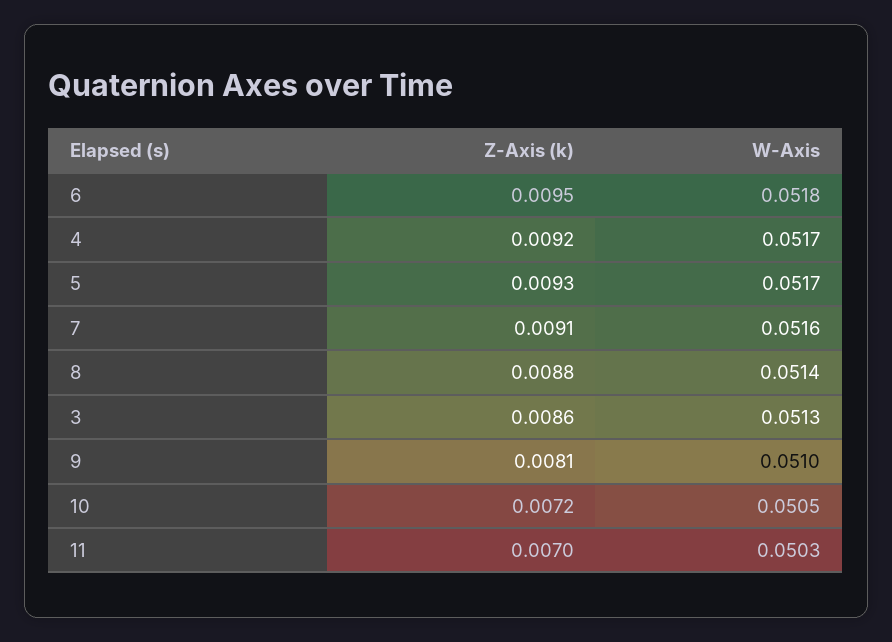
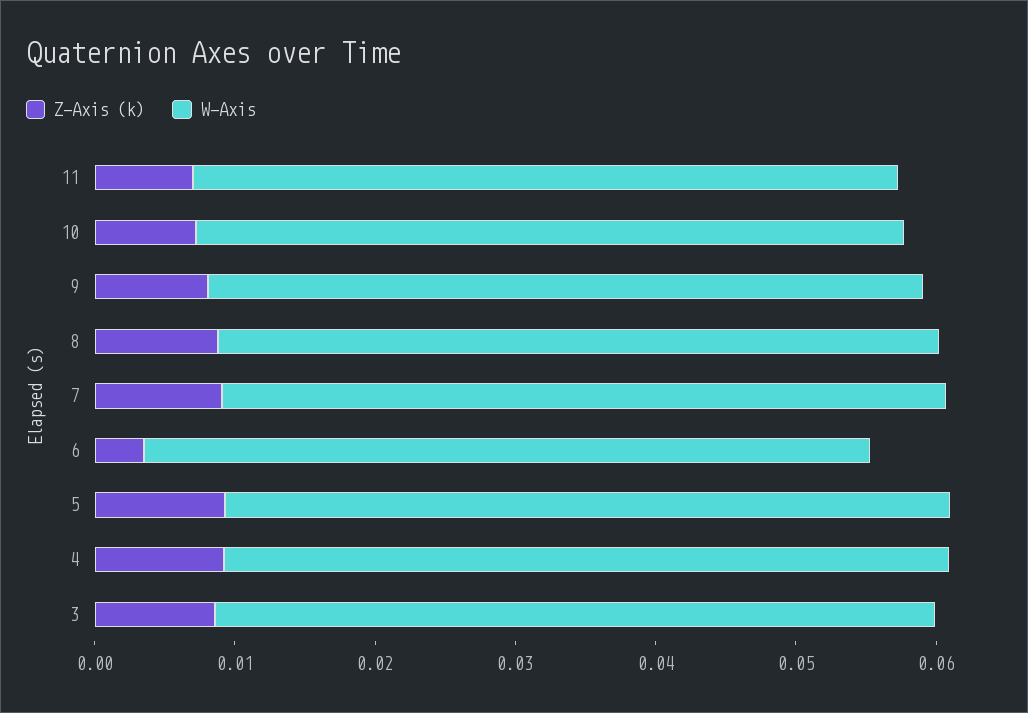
  {
    "Z-Axis (k)": {
-     "6": 0.0095,
+     "6": 0.004,
      "4": 0.0092,
      "5": 0.0093,
      "7": 0.0091,
      "8": 0.0088,
      "3": 0.0086,
      "9": 0.0081,
      "10": 0.0072,
      "11": 0.007
    },
    "W-Axis": {
      "6": 0.0518,
      "4": 0.0517,
      "5": 0.0517,
      "7": 0.0516,
      "8": 0.0514,
      "3": 0.0513,
      "9": 0.051,
      "10": 0.0505,
      "11": 0.0503
    }
  }

